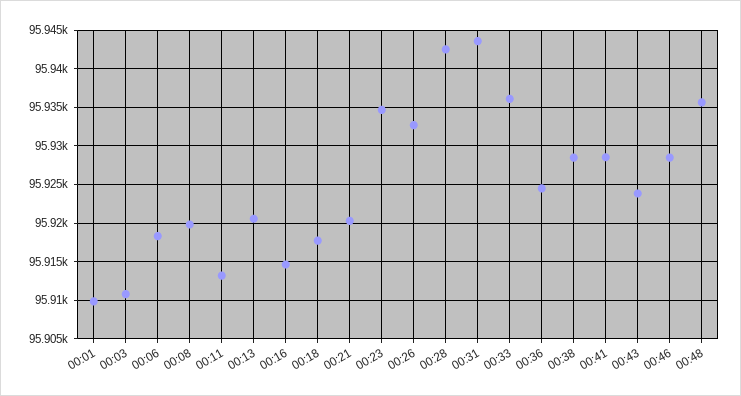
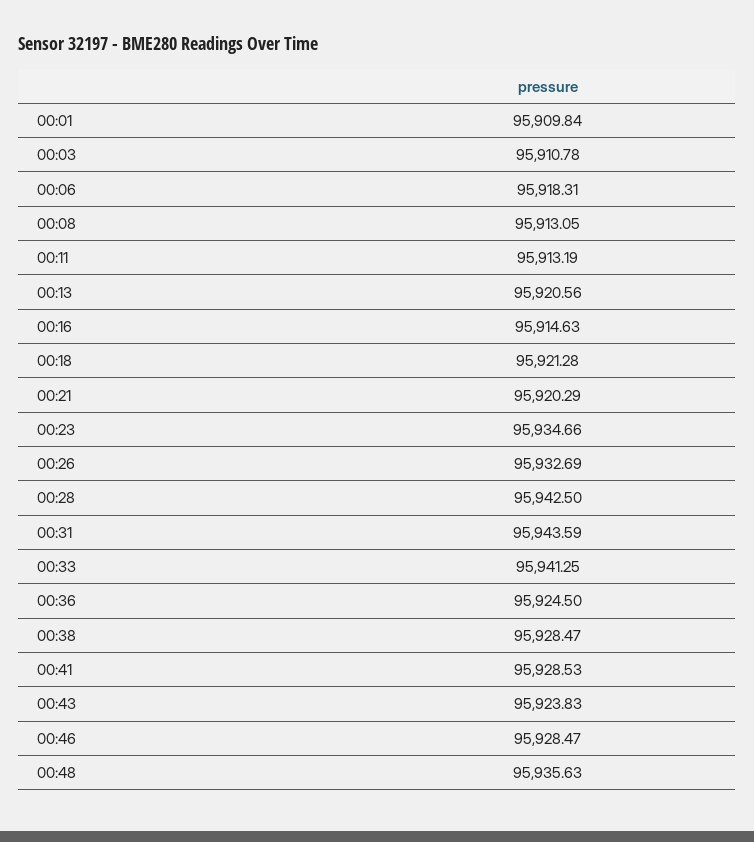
  {
    "00:01": 95909.84,
    "00:03": 95910.78,
    "00:06": 95918.31,
-   "00:08": 95920,
+   "00:08": 95913.05,
    "00:11": 95913.19,
    "00:13": 95920.56,
    "00:16": 95914.63,
-   "00:18": 95918,
+   "00:18": 95921.28,
    "00:21": 95920.29,
    "00:23": 95934.66,
    "00:26": 95932.69,
    "00:28": 95942.5,
    "00:31": 95943.59,
-   "00:33": 95936,
+   "00:33": 95941.25,
    "00:36": 95924.5,
    "00:38": 95928.47,
    "00:41": 95928.53,
    "00:43": 95923.83,
    "00:46": 95928.47,
    "00:48": 95935.63
  }

